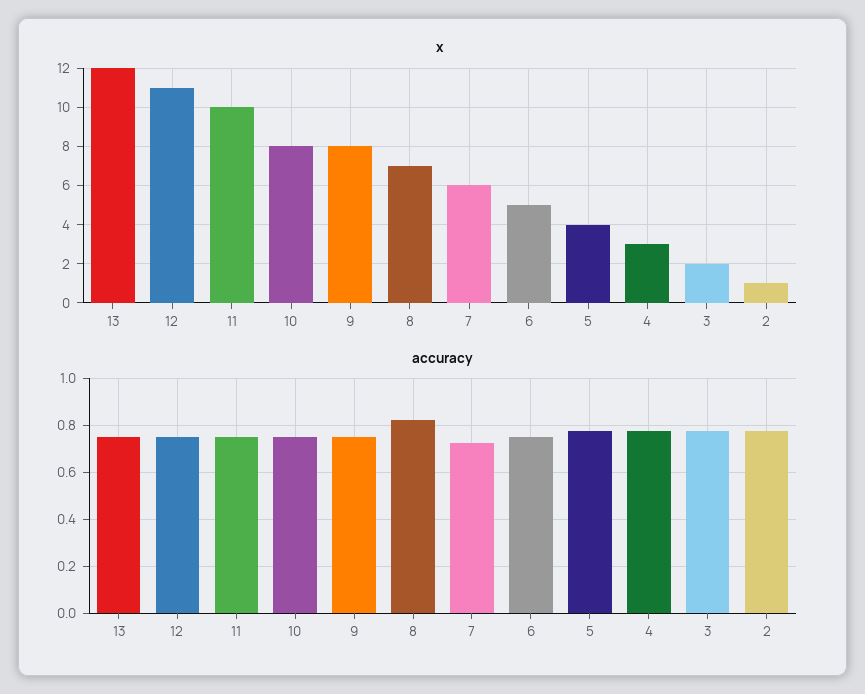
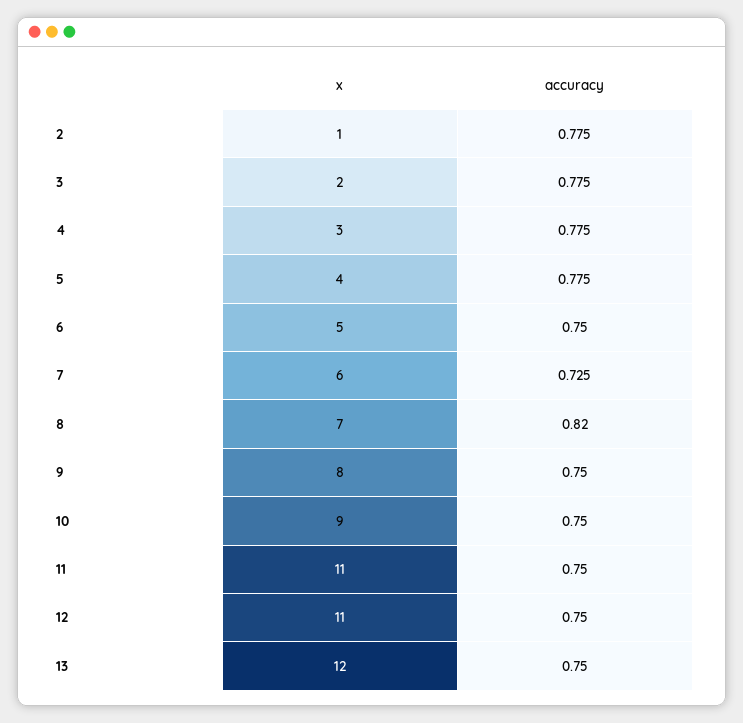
  {
    "x": {
      "13": 12,
      "12": 11,
-     "11": 10,
+     "11": 11,
-     "10": 8,
+     "10": 9,
      "9": 8,
      "8": 7,
      "7": 6,
      "6": 5,
      "5": 4,
      "4": 3,
      "3": 2,
      "2": 1
    },
    "accuracy": {
      "13": 0.75,
      "12": 0.75,
      "11": 0.75,
      "10": 0.75,
      "9": 0.75,
      "8": 0.82,
      "7": 0.725,
      "6": 0.75,
      "5": 0.775,
      "4": 0.775,
      "3": 0.775,
      "2": 0.775
    }
  }

